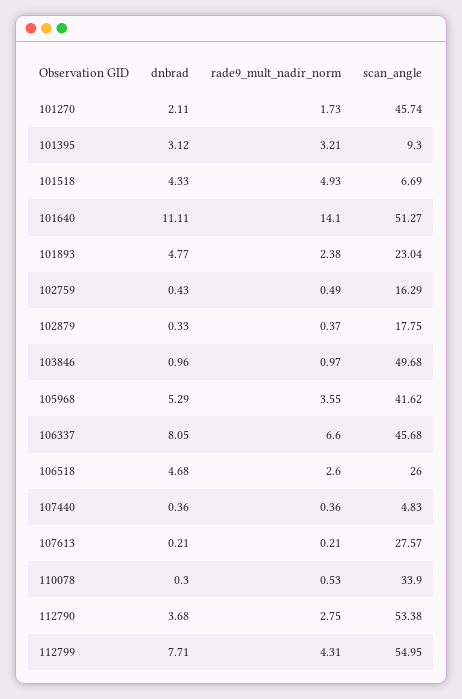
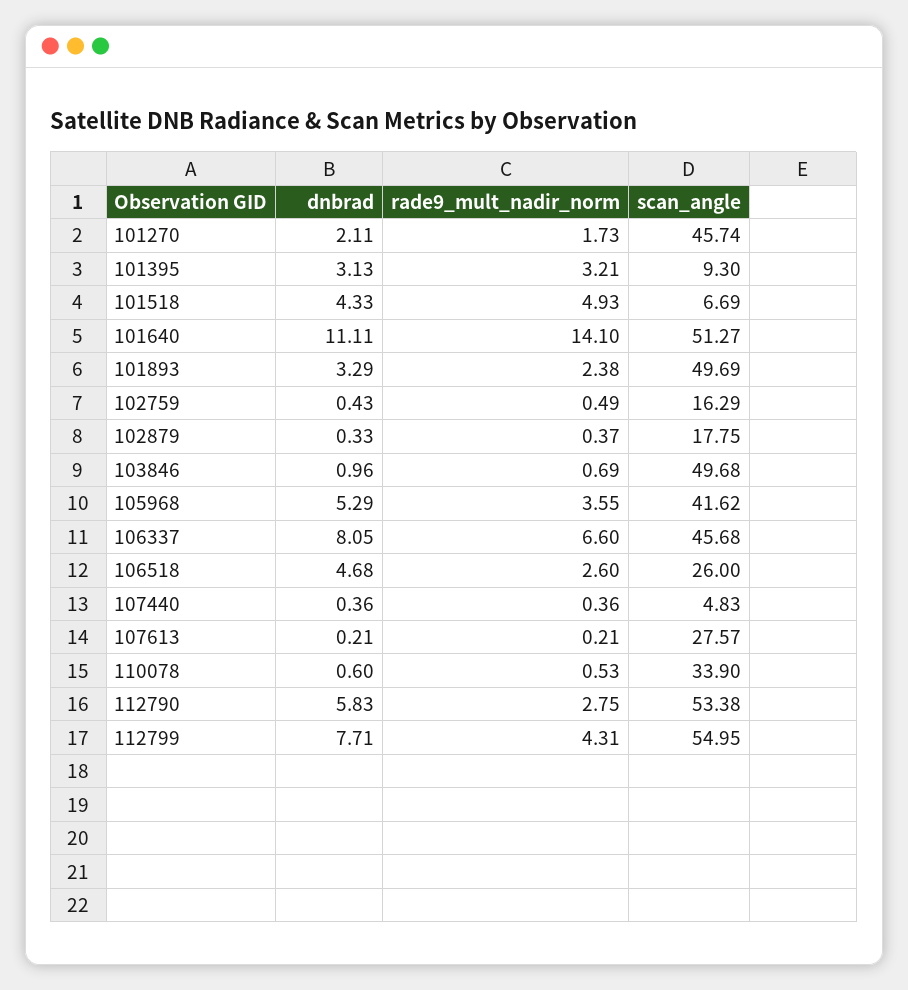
  {
    "dnbrad": {
      "101270": 2.11,
-     "101395": 3.12,
+     "101395": 3.13,
      "101518": 4.33,
      "101640": 11.11,
-     "101893": 4.77,
+     "101893": 3.29,
      "102759": 0.43,
      "102879": 0.33,
      "103846": 0.96,
      "105968": 5.29,
      "106337": 8.05,
      "106518": 4.68,
      "107440": 0.36,
      "107613": 0.21,
-     "110078": 0.3,
+     "110078": 0.6,
-     "112790": 3.68,
+     "112790": 5.83,
      "112799": 7.71
    },
    "rade9_mult_nadir_norm": {
      "101270": 1.73,
      "101395": 3.21,
      "101518": 4.93,
      "101640": 14.1,
      "101893": 2.38,
      "102759": 0.49,
      "102879": 0.37,
-     "103846": 0.97,
+     "103846": 0.69,
      "105968": 3.55,
      "106337": 6.6,
      "106518": 2.6,
      "107440": 0.36,
      "107613": 0.21,
      "110078": 0.53,
      "112790": 2.75,
      "112799": 4.31
    },
    "scan_angle": {
      "101270": 45.74,
      "101395": 9.3,
      "101518": 6.69,
      "101640": 51.27,
-     "101893": 23.04,
+     "101893": 49.69,
      "102759": 16.29,
      "102879": 17.75,
      "103846": 49.68,
      "105968": 41.62,
      "106337": 45.68,
      "106518": 26,
      "107440": 4.83,
      "107613": 27.57,
      "110078": 33.9,
      "112790": 53.38,
      "112799": 54.95
    }
  }

